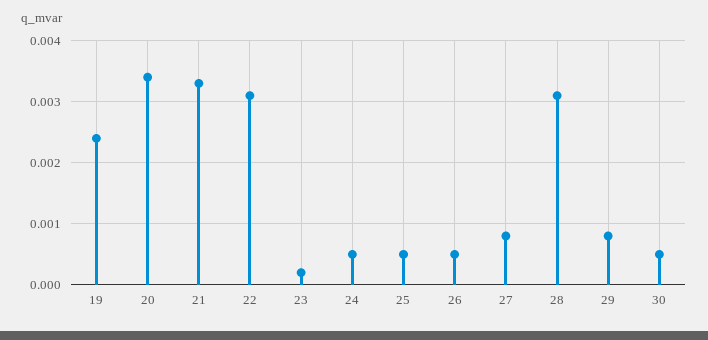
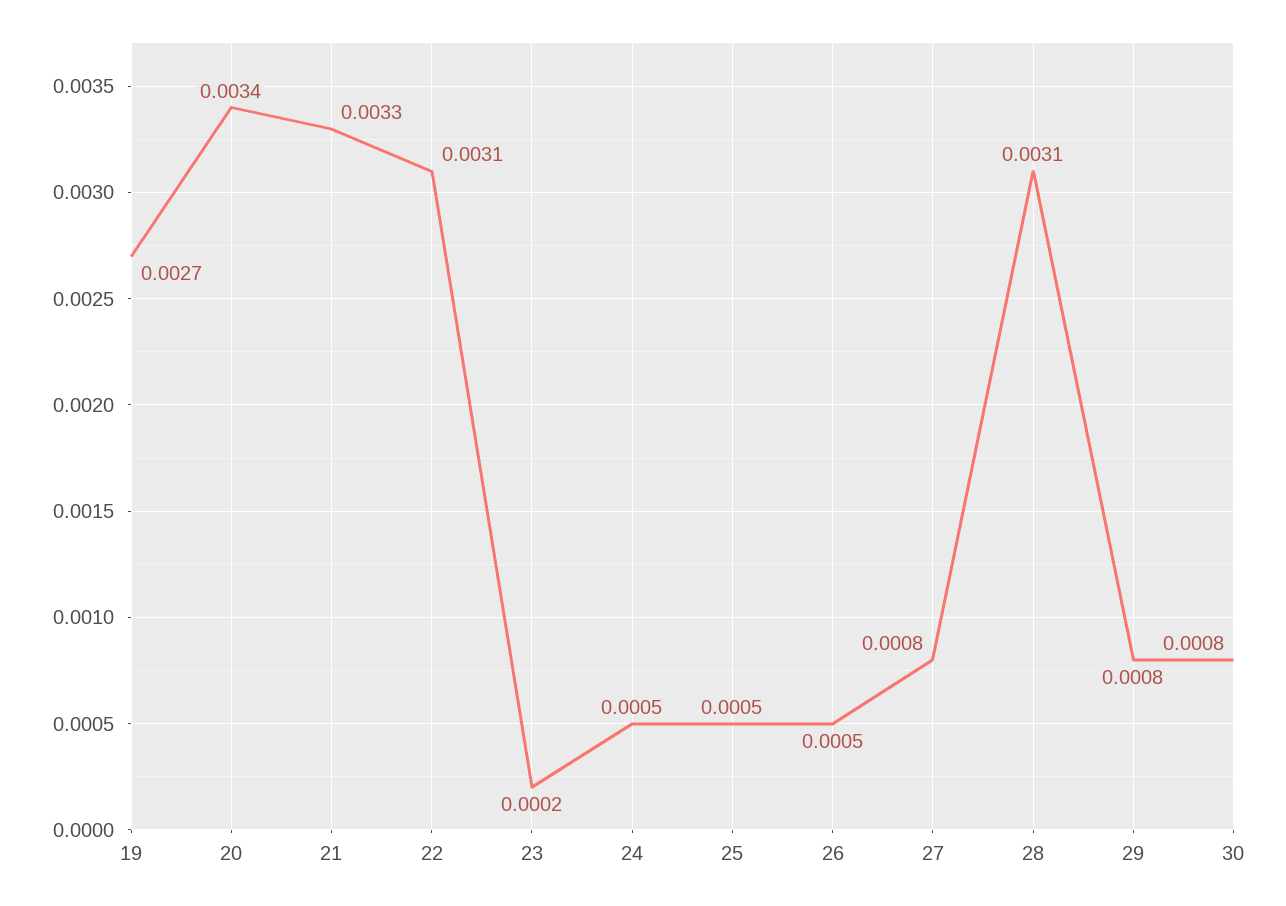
  {
-   "19": 0.0024,
+   "19": 0.0027,
    "20": 0.0034,
    "21": 0.0033,
    "22": 0.0031,
    "23": 0.0002,
    "24": 0.0005,
    "25": 0.0005,
    "26": 0.0005,
    "27": 0.0008,
    "28": 0.0031,
    "29": 0.0008,
-   "30": 0.0005
+   "30": 0.0008
  }

